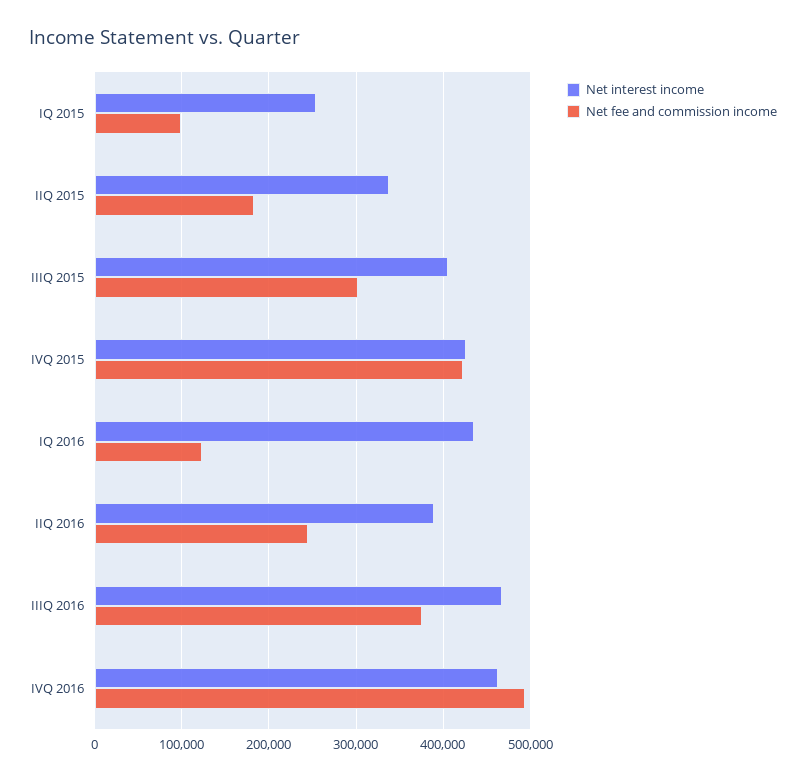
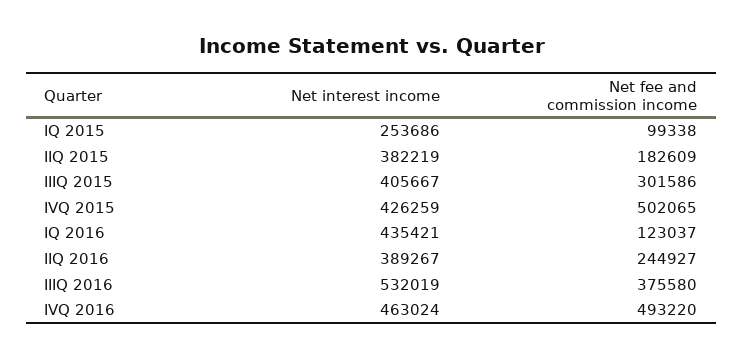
  {
    "Net interest income": {
      "IQ 2015": 253686,
-     "IIQ 2015": 340000,
+     "IIQ 2015": 382219,
      "IIIQ 2015": 405667,
      "IVQ 2015": 426259,
      "IQ 2016": 435421,
      "IIQ 2016": 389267,
-     "IIIQ 2016": 470000,
+     "IIIQ 2016": 532019,
      "IVQ 2016": 463024
    },
    "Net fee and commission income": {
      "IQ 2015": 99338,
      "IIQ 2015": 182609,
      "IIIQ 2015": 301586,
-     "IVQ 2015": 420000,
+     "IVQ 2015": 502065,
      "IQ 2016": 123037,
      "IIQ 2016": 244927,
      "IIIQ 2016": 375580,
      "IVQ 2016": 493220
    }
  }

